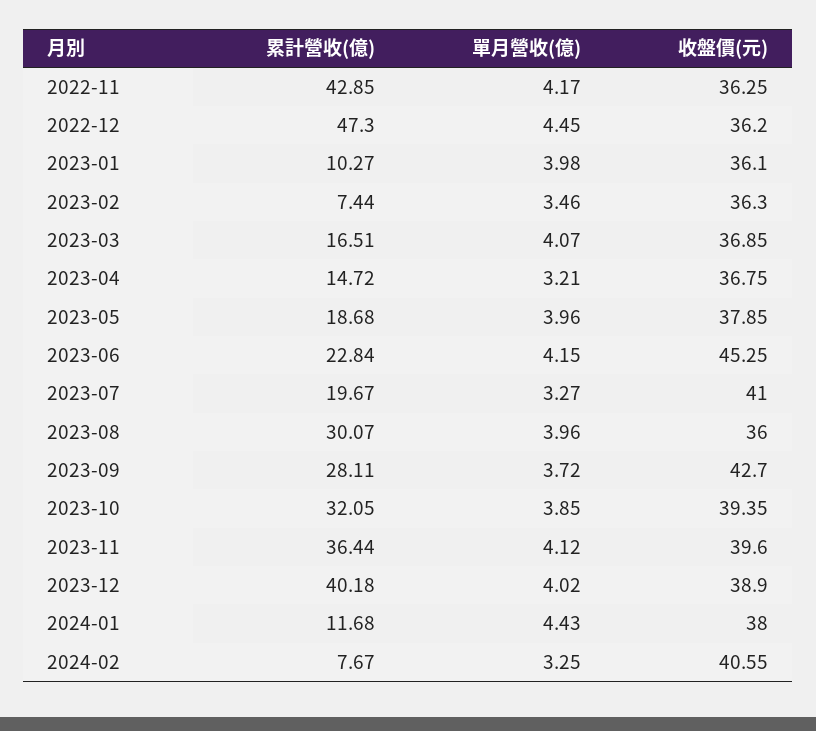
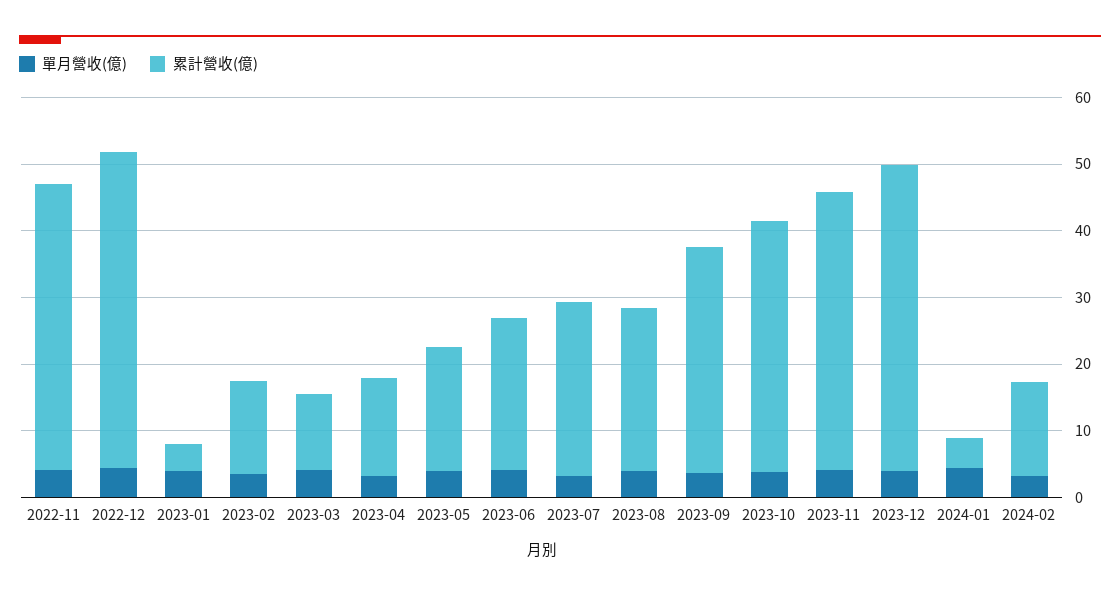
  {
    "累計營收(億)": {
      "2022-11": 42.85,
      "2022-12": 47.3,
-     "2023-01": 10.27,
+     "2023-01": 4,
-     "2023-02": 7.44,
+     "2023-02": 14,
-     "2023-03": 16.51,
+     "2023-03": 12,
      "2023-04": 14.72,
      "2023-05": 18.68,
      "2023-06": 22.84,
-     "2023-07": 19.67,
+     "2023-07": 26,
-     "2023-08": 30.07,
+     "2023-08": 24,
-     "2023-09": 28.11,
+     "2023-09": 34,
-     "2023-10": 32.05,
+     "2023-10": 38,
-     "2023-11": 36.44,
+     "2023-11": 42,
-     "2023-12": 40.18,
+     "2023-12": 46,
-     "2024-01": 11.68,
+     "2024-01": 4,
-     "2024-02": 7.67
+     "2024-02": 14
    },
    "單月營收(億)": {
      "2022-11": 4.17,
      "2022-12": 4.45,
      "2023-01": 3.98,
      "2023-02": 3.46,
      "2023-03": 4.07,
      "2023-04": 3.21,
      "2023-05": 3.96,
      "2023-06": 4.15,
      "2023-07": 3.27,
      "2023-08": 3.96,
      "2023-09": 3.72,
      "2023-10": 3.85,
      "2023-11": 4.12,
      "2023-12": 4.02,
      "2024-01": 4.43,
      "2024-02": 3.25
-   },
+   }
-   "收盤價(元)": {
-     "2022-11": 36.25,
-     "2022-12": 36.2,
-     "2023-01": 36.1,
-     "2023-02": 36.3,
-     "2023-03": 36.85,
-     "2023-04": 36.75,
-     "2023-05": 37.85,
-     "2023-06": 45.25,
-     "2023-07": 41,
-     "2023-08": 36,
-     "2023-09": 42.7,
-     "2023-10": 39.35,
-     "2023-11": 39.6,
-     "2023-12": 38.9,
-     "2024-01": 38,
-     "2024-02": 40.55
-   }
  }

